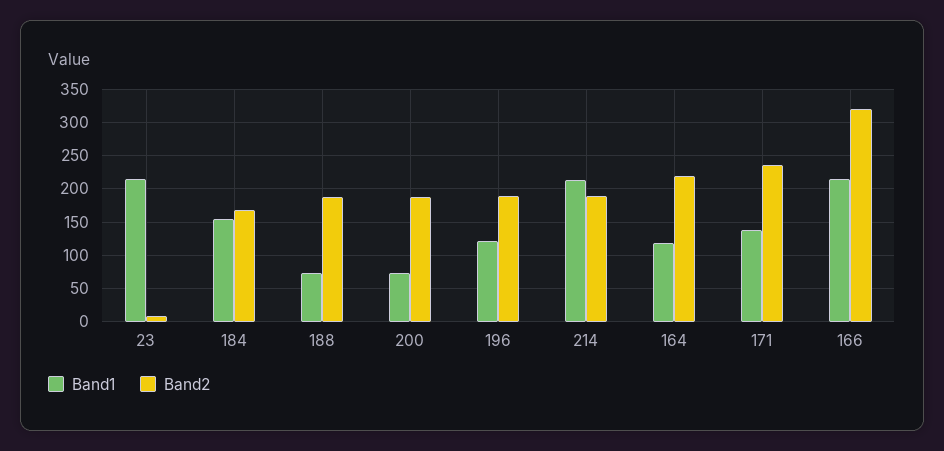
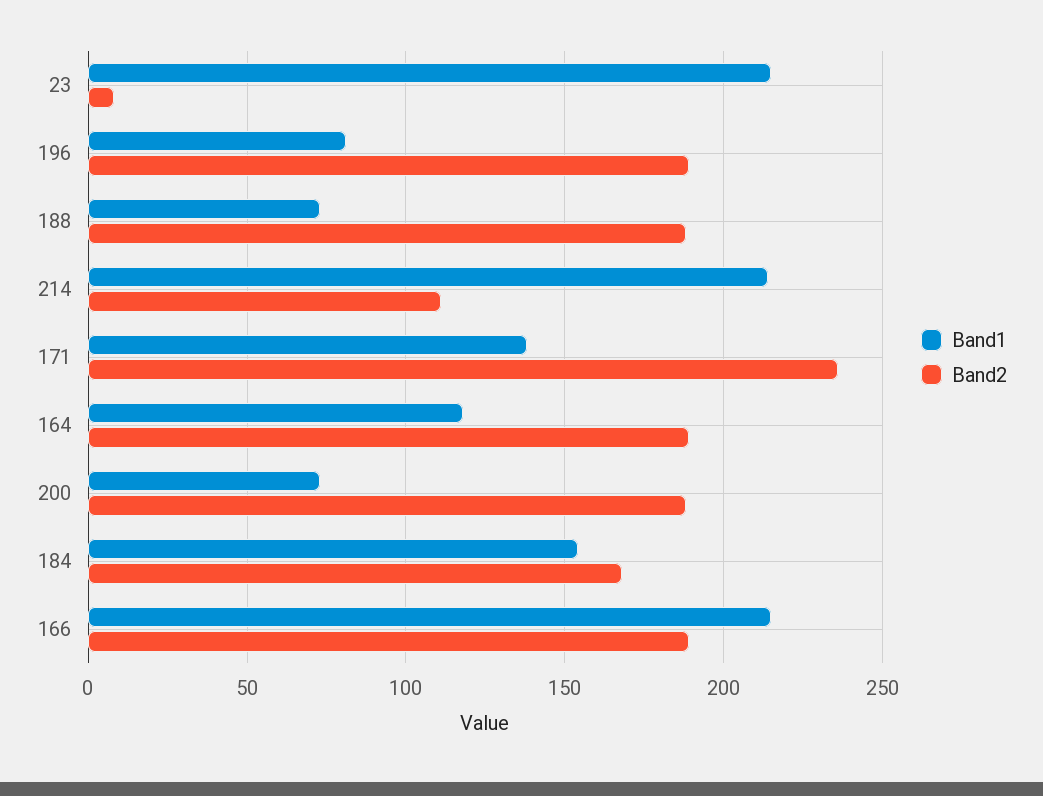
  {
    "Band1": {
      "23": 215,
      "184": 155,
      "188": 75,
      "200": 75,
-     "196": 120,
+     "196": 80,
      "214": 215,
      "164": 120,
      "171": 140,
      "166": 215
    },
    "Band2": {
      "23": 10,
      "184": 170,
      "188": 190,
      "200": 190,
      "196": 190,
-     "214": 190,
+     "214": 110,
-     "164": 220,
+     "164": 190,
      "171": 235,
-     "166": 320
+     "166": 190
    }
  }

